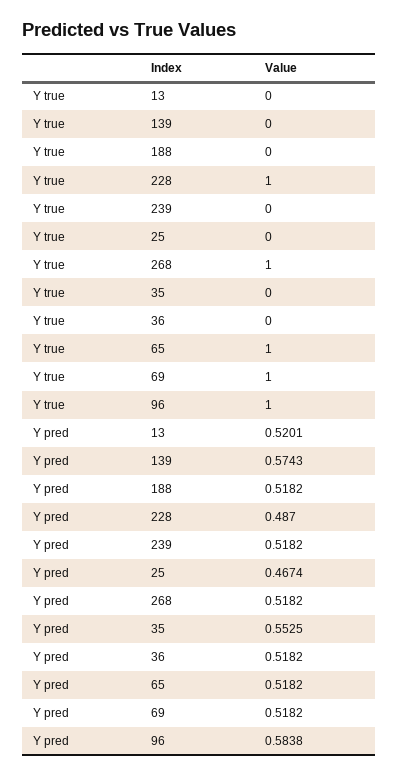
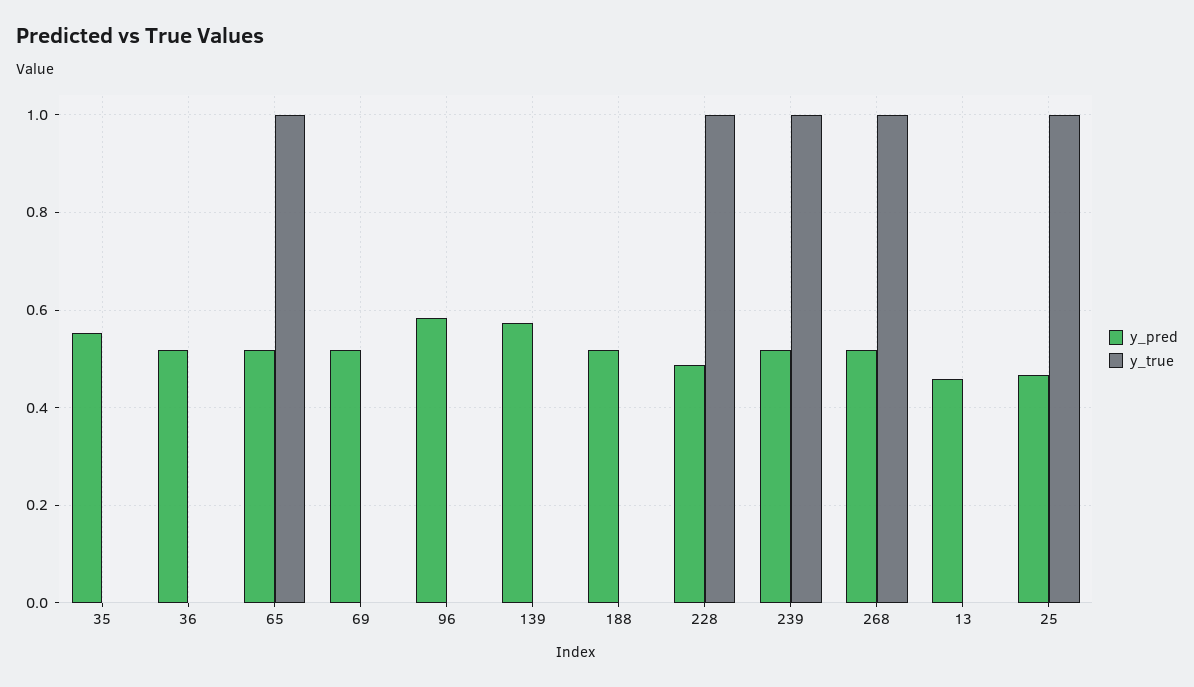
  {
    "Y true": {
      "13": 0,
      "139": 0,
      "188": 0,
      "228": 1,
-     "239": 0,
+     "239": 1,
-     "25": 0,
+     "25": 1,
      "268": 1,
      "35": 0,
      "36": 0,
      "65": 1,
-     "69": 1,
+     "69": 0,
-     "96": 1
+     "96": 0
    },
    "Y pred": {
-     "13": 0.5201,
+     "13": 0.46,
      "139": 0.5743,
      "188": 0.5182,
      "228": 0.487,
      "239": 0.5182,
      "25": 0.4674,
      "268": 0.5182,
      "35": 0.5525,
      "36": 0.5182,
      "65": 0.5182,
      "69": 0.5182,
      "96": 0.5838
    }
  }

